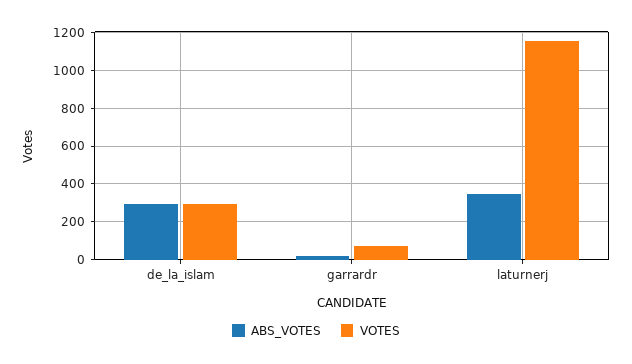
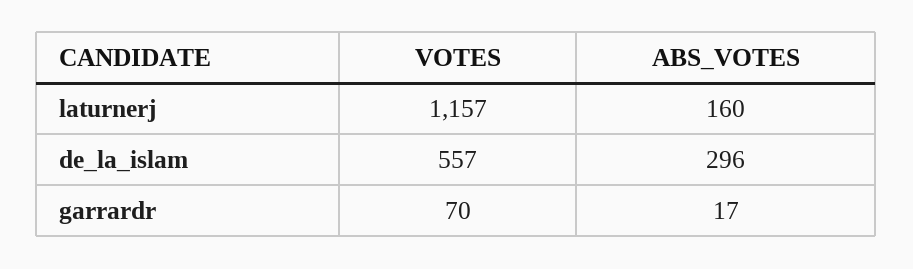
  {
    "ABS_VOTES": {
      "de_la_islam": 296,
      "garrardr": 17,
-     "laturnerj": 350
+     "laturnerj": 160
    },
    "VOTES": {
-     "de_la_islam": 300,
+     "de_la_islam": 557,
      "garrardr": 70,
      "laturnerj": 1157
    }
  }

